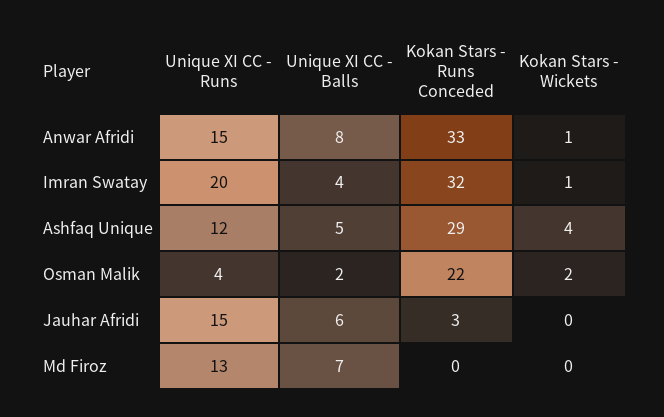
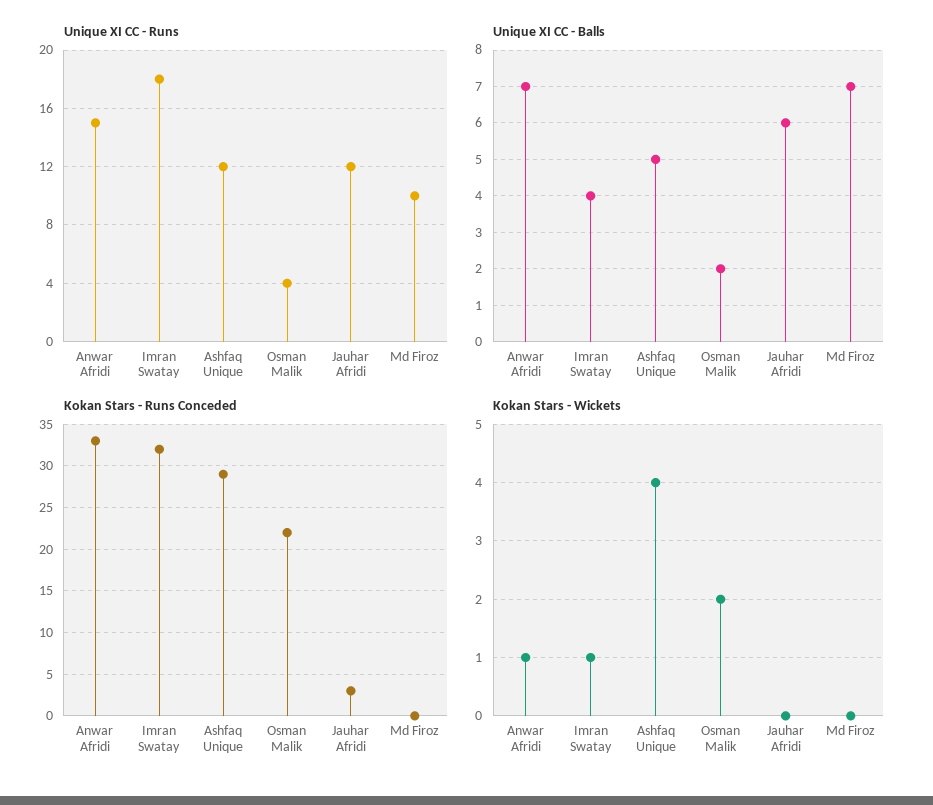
  {
    "Unique XI CC - Runs": {
      "Anwar Afridi": 15,
-     "Imran Swatay": 20,
+     "Imran Swatay": 18,
      "Ashfaq Unique": 12,
      "Osman Malik": 4,
-     "Jauhar Afridi": 15,
+     "Jauhar Afridi": 12,
-     "Md Firoz": 13
+     "Md Firoz": 10
    },
    "Unique XI CC - Balls": {
-     "Anwar Afridi": 8,
+     "Anwar Afridi": 7,
      "Imran Swatay": 4,
      "Ashfaq Unique": 5,
      "Osman Malik": 2,
      "Jauhar Afridi": 6,
      "Md Firoz": 7
    },
    "Kokan Stars - Runs Conceded": {
      "Anwar Afridi": 33,
      "Imran Swatay": 32,
      "Ashfaq Unique": 29,
      "Osman Malik": 22,
      "Jauhar Afridi": 3,
      "Md Firoz": 0
    },
    "Kokan Stars - Wickets": {
      "Anwar Afridi": 1,
      "Imran Swatay": 1,
      "Ashfaq Unique": 4,
      "Osman Malik": 2,
      "Jauhar Afridi": 0,
      "Md Firoz": 0
    }
  }

